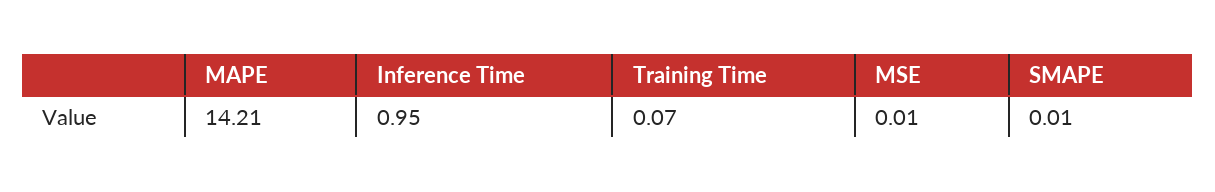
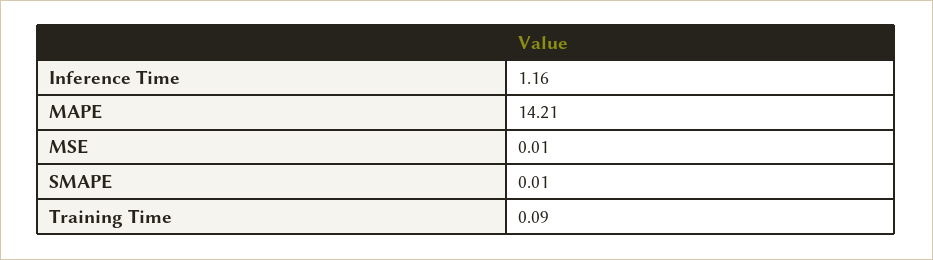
  {
    "MAPE": 14.21,
-   "Inference Time": 0.95,
+   "Inference Time": 1.16,
-   "Training Time": 0.07,
+   "Training Time": 0.09,
    "MSE": 0.01,
    "SMAPE": 0.01
  }

